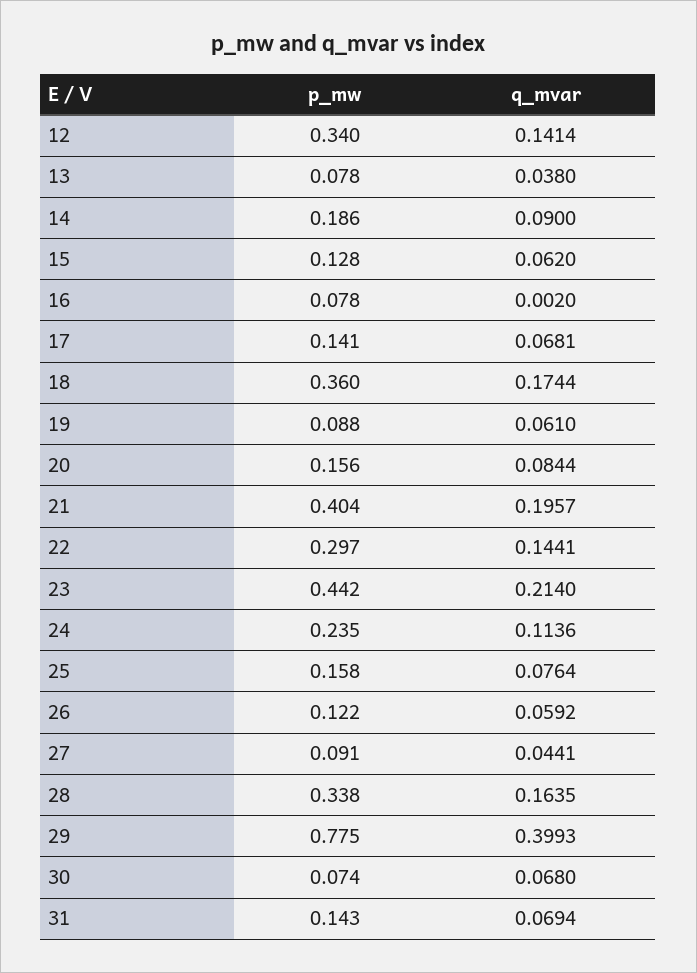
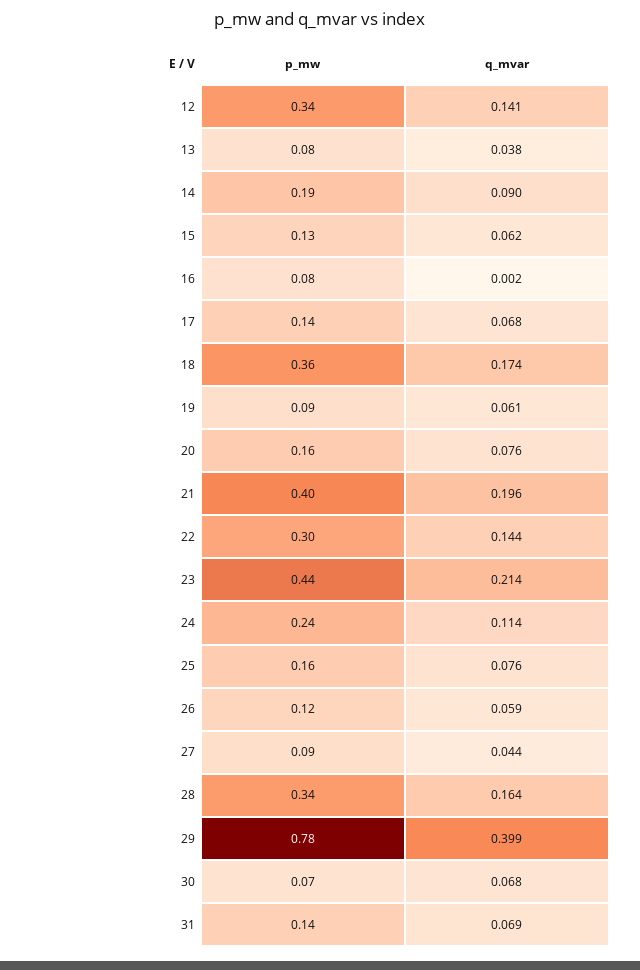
  {
    "p_mw": {
      "12": 0.34,
      "13": 0.078,
      "14": 0.186,
      "15": 0.128,
      "16": 0.078,
      "17": 0.141,
      "18": 0.36,
      "19": 0.088,
      "20": 0.156,
      "21": 0.404,
      "22": 0.297,
      "23": 0.442,
      "24": 0.235,
      "25": 0.158,
      "26": 0.122,
      "27": 0.091,
      "28": 0.338,
      "29": 0.775,
      "30": 0.074,
      "31": 0.143
    },
    "q_mvar": {
      "12": 0.1414,
      "13": 0.038,
      "14": 0.09,
      "15": 0.062,
      "16": 0.002,
      "17": 0.0681,
      "18": 0.1744,
      "19": 0.061,
-     "20": 0.0844,
+     "20": 0.076,
      "21": 0.1957,
      "22": 0.1441,
      "23": 0.214,
      "24": 0.1136,
      "25": 0.0764,
      "26": 0.0592,
      "27": 0.0441,
      "28": 0.1635,
      "29": 0.3993,
      "30": 0.068,
      "31": 0.0694
    }
  }

